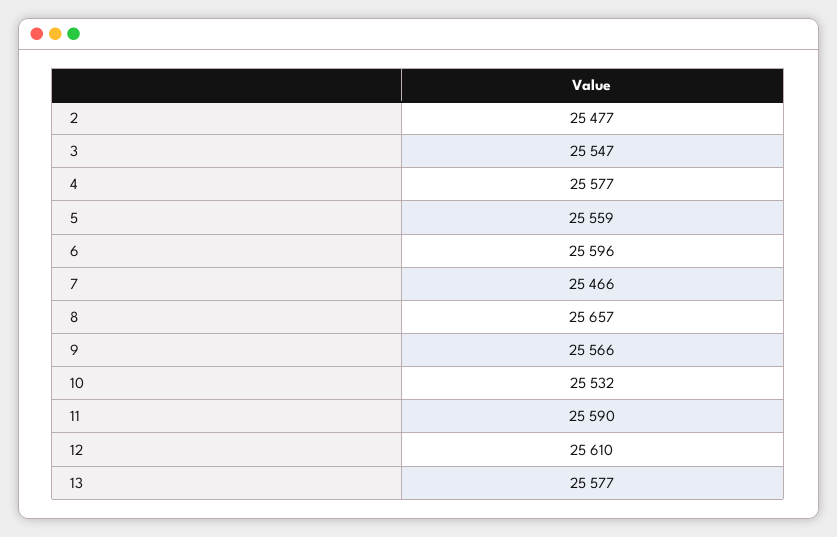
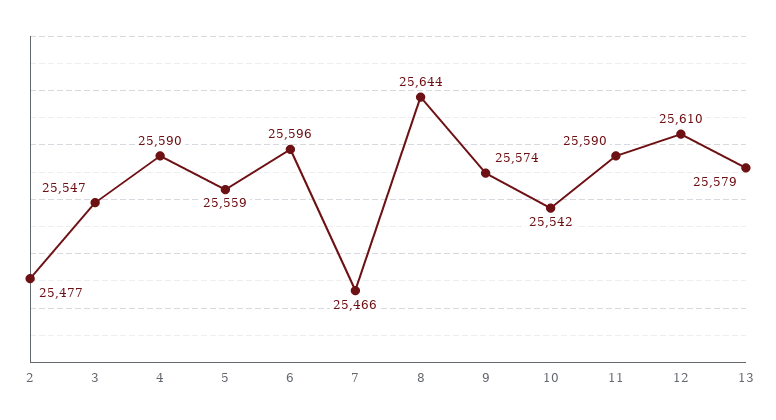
  {
    "2": 25477,
    "3": 25547,
-   "4": 25577,
+   "4": 25590,
    "5": 25559,
    "6": 25596,
    "7": 25466,
-   "8": 25657,
+   "8": 25644,
-   "9": 25566,
+   "9": 25574,
-   "10": 25532,
+   "10": 25542,
    "11": 25590,
    "12": 25610,
-   "13": 25577
+   "13": 25579
  }

